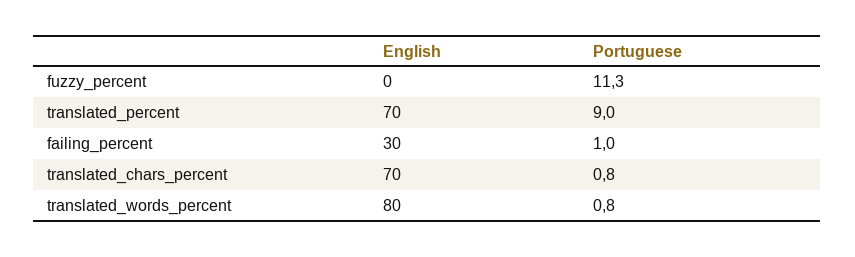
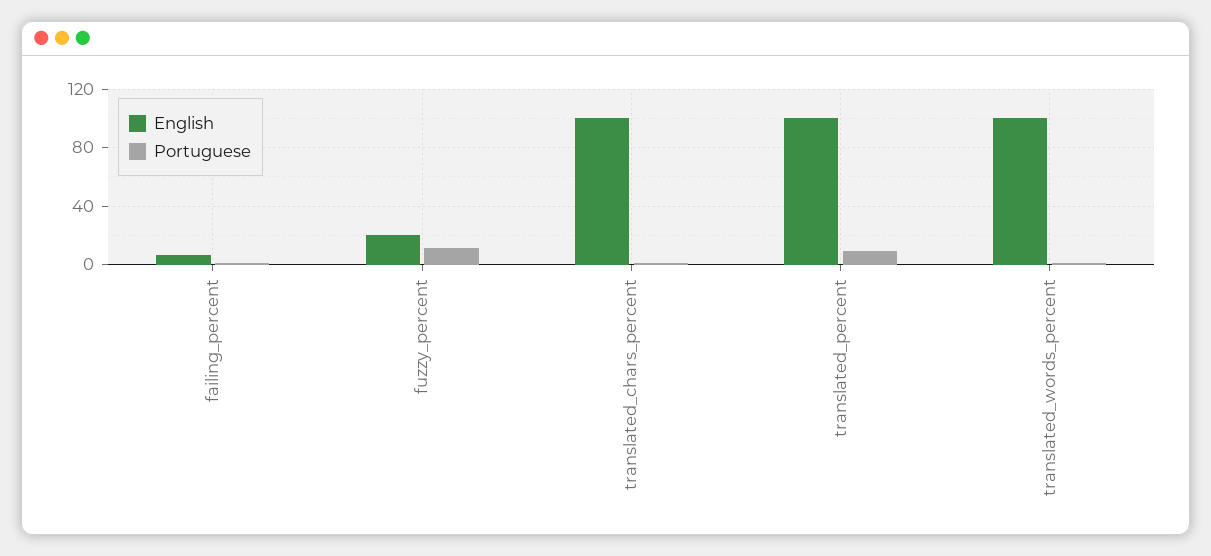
  {
    "English": {
-     "fuzzy_percent": 0,
+     "fuzzy_percent": 20,
-     "translated_percent": 70,
+     "translated_percent": 100,
-     "failing_percent": 30,
+     "failing_percent": 5,
-     "translated_chars_percent": 70,
+     "translated_chars_percent": 100,
-     "translated_words_percent": 80
+     "translated_words_percent": 100
    },
    "Portuguese": {
      "fuzzy_percent": 11.3,
      "translated_percent": 9,
      "failing_percent": 1,
      "translated_chars_percent": 0.8,
      "translated_words_percent": 0.8
    }
  }

